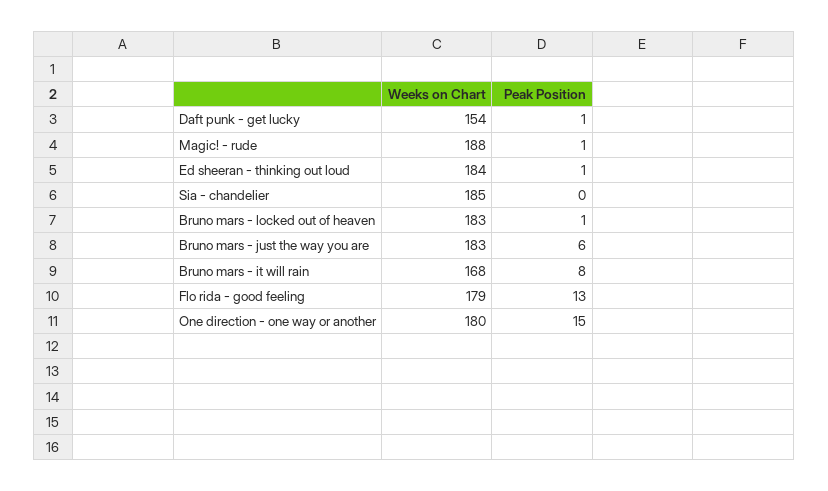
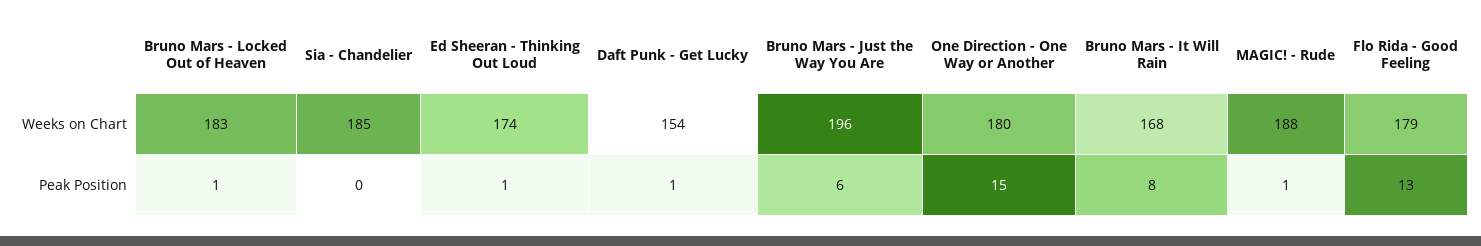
  {
    "Weeks on Chart": {
      "Daft punk - get lucky": 154,
      "Magic! - rude": 188,
-     "Ed sheeran - thinking out loud": 184,
+     "Ed sheeran - thinking out loud": 174,
      "Sia - chandelier": 185,
      "Bruno mars - locked out of heaven": 183,
-     "Bruno mars - just the way you are": 183,
+     "Bruno mars - just the way you are": 196,
      "Bruno mars - it will rain": 168,
      "Flo rida - good feeling": 179,
      "One direction - one way or another": 180
    },
    "Peak Position": {
      "Daft punk - get lucky": 1,
      "Magic! - rude": 1,
      "Ed sheeran - thinking out loud": 1,
      "Sia - chandelier": 0,
      "Bruno mars - locked out of heaven": 1,
      "Bruno mars - just the way you are": 6,
      "Bruno mars - it will rain": 8,
      "Flo rida - good feeling": 13,
      "One direction - one way or another": 15
    }
  }

